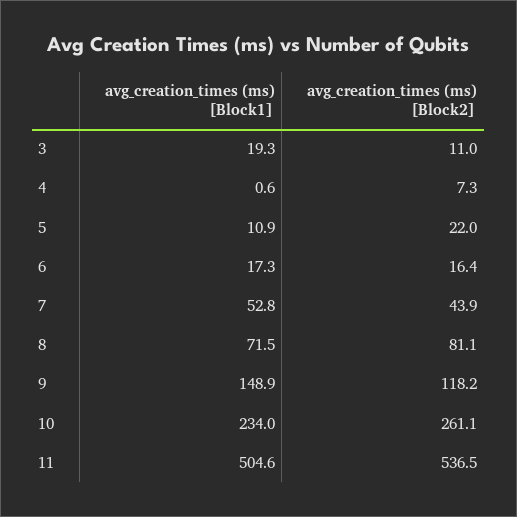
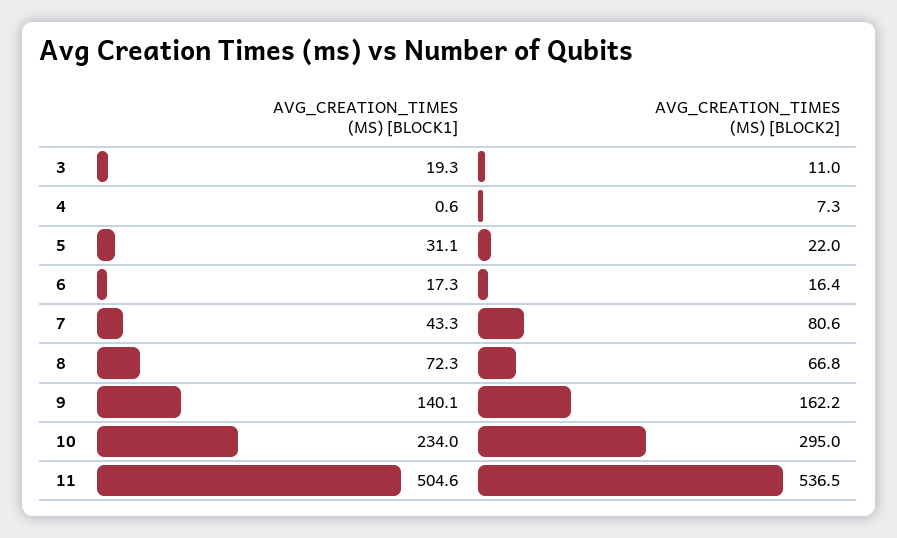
  {
    "avg_creation_times (ms) [Block1]": {
      "3": 19.3,
      "4": 0.6,
-     "5": 10.9,
+     "5": 31.1,
      "6": 17.3,
-     "7": 52.8,
+     "7": 43.3,
-     "8": 71.5,
+     "8": 72.3,
-     "9": 148.9,
+     "9": 140.1,
      "10": 234,
      "11": 504.6
    },
    "avg_creation_times (ms) [Block2]": {
      "3": 11,
      "4": 7.3,
      "5": 22,
      "6": 16.4,
-     "7": 43.9,
+     "7": 80.6,
-     "8": 81.1,
+     "8": 66.8,
-     "9": 118.2,
+     "9": 162.2,
-     "10": 261.1,
+     "10": 295,
      "11": 536.5
    }
  }

